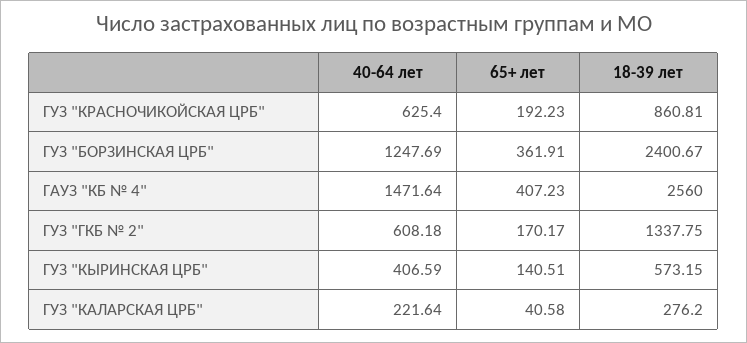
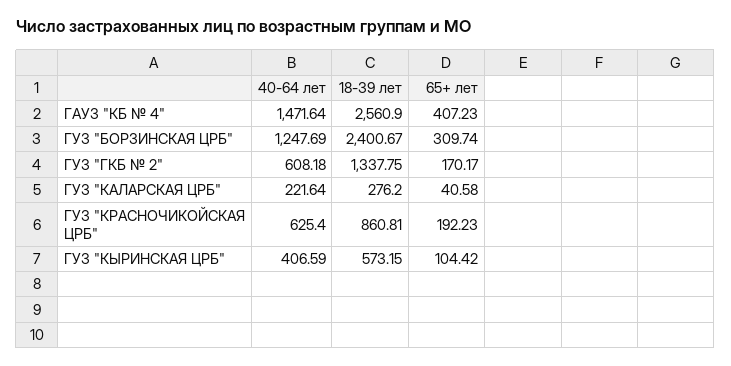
  {
    "40-64 лет": {
      "ГУЗ \"КРАСНОЧИКОЙСКАЯ ЦРБ\"": 625.4,
      "ГУЗ \"БОРЗИНСКАЯ ЦРБ\"": 1247.69,
      "ГАУЗ \"КБ № 4\"": 1471.64,
      "ГУЗ \"ГКБ № 2\"": 608.18,
      "ГУЗ \"КЫРИНСКАЯ ЦРБ\"": 406.59,
      "ГУЗ \"КАЛАРСКАЯ ЦРБ\"": 221.64
    },
    "65+ лет": {
      "ГУЗ \"КРАСНОЧИКОЙСКАЯ ЦРБ\"": 192.23,
-     "ГУЗ \"БОРЗИНСКАЯ ЦРБ\"": 361.91,
+     "ГУЗ \"БОРЗИНСКАЯ ЦРБ\"": 309.74,
      "ГАУЗ \"КБ № 4\"": 407.23,
      "ГУЗ \"ГКБ № 2\"": 170.17,
-     "ГУЗ \"КЫРИНСКАЯ ЦРБ\"": 140.51,
+     "ГУЗ \"КЫРИНСКАЯ ЦРБ\"": 104.42,
      "ГУЗ \"КАЛАРСКАЯ ЦРБ\"": 40.58
    },
    "18-39 лет": {
      "ГУЗ \"КРАСНОЧИКОЙСКАЯ ЦРБ\"": 860.81,
      "ГУЗ \"БОРЗИНСКАЯ ЦРБ\"": 2400.67,
-     "ГАУЗ \"КБ № 4\"": 2560,
+     "ГАУЗ \"КБ № 4\"": 2560.9,
      "ГУЗ \"ГКБ № 2\"": 1337.75,
      "ГУЗ \"КЫРИНСКАЯ ЦРБ\"": 573.15,
      "ГУЗ \"КАЛАРСКАЯ ЦРБ\"": 276.2
    }
  }

